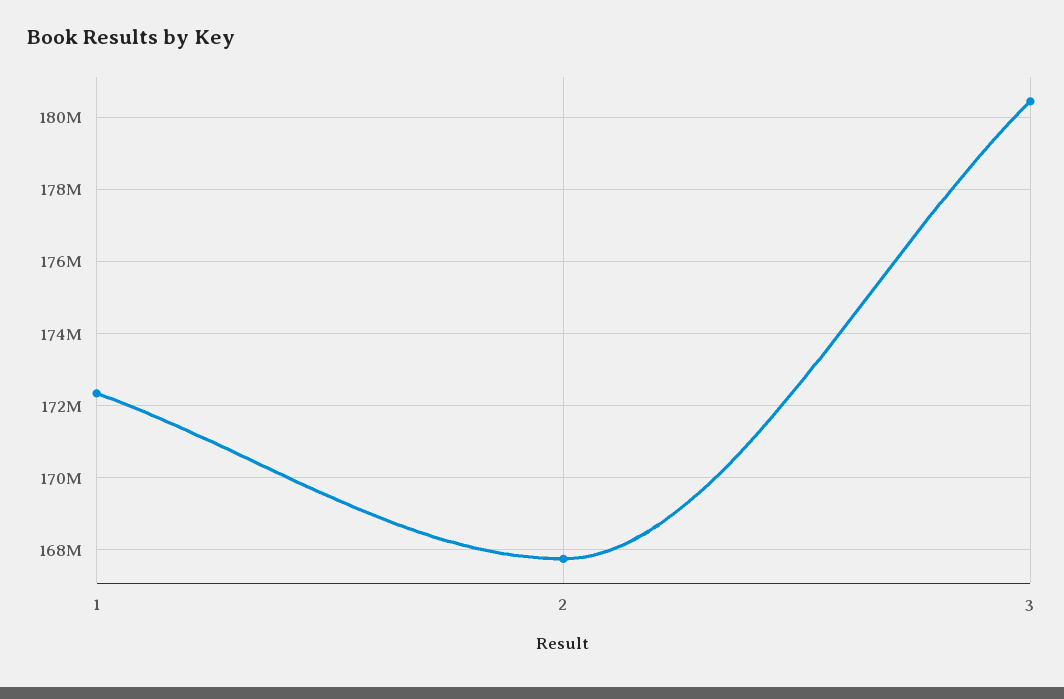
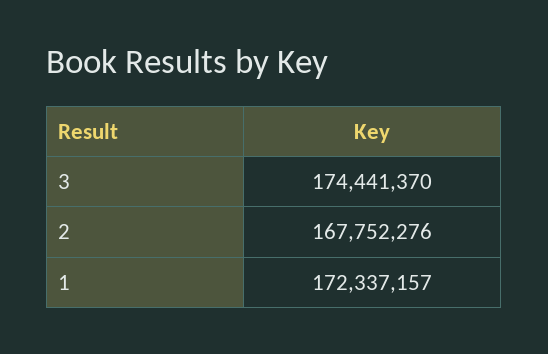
  {
    "1": 172337157,
    "2": 167752276,
-   "3": 180400000
+   "3": 174441370
  }

